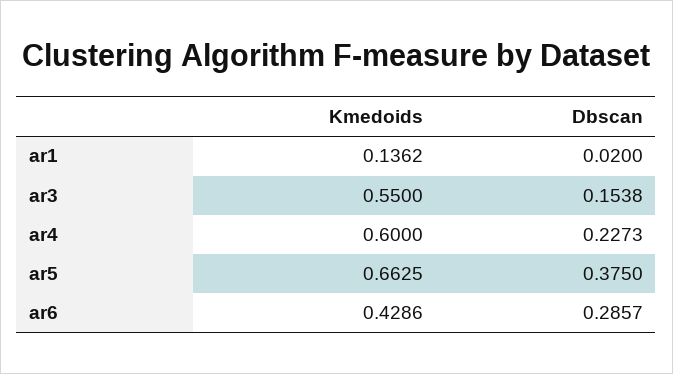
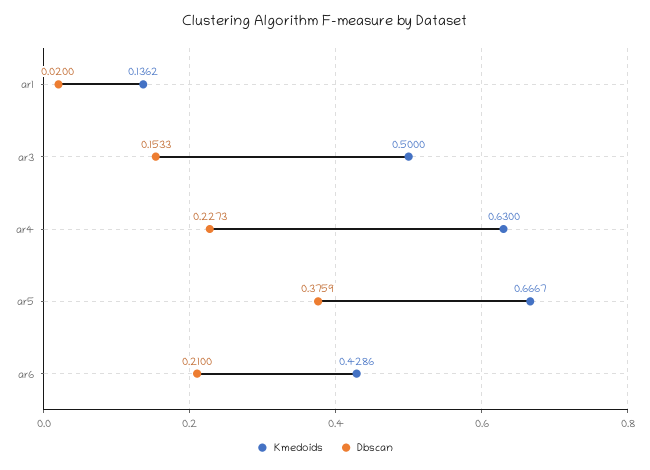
  {
    "Kmedoids": {
      "ar1": 0.1362,
-     "ar3": 0.55,
+     "ar3": 0.5,
-     "ar4": 0.6,
+     "ar4": 0.63,
-     "ar5": 0.6625,
+     "ar5": 0.6667,
      "ar6": 0.4286
    },
    "Dbscan": {
      "ar1": 0.02,
-     "ar3": 0.1538,
+     "ar3": 0.1533,
      "ar4": 0.2273,
-     "ar5": 0.375,
+     "ar5": 0.3759,
-     "ar6": 0.2857
+     "ar6": 0.21
    }
  }

